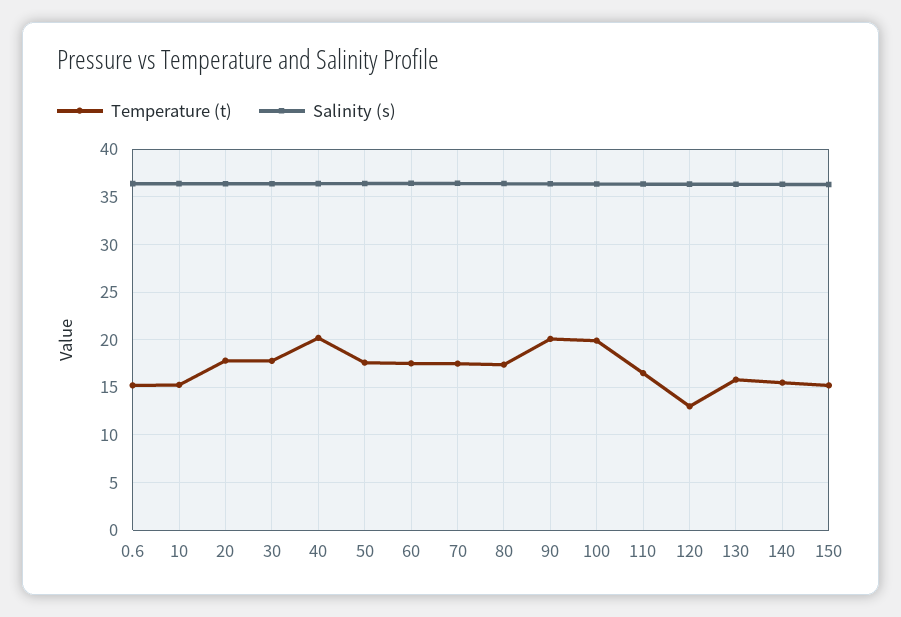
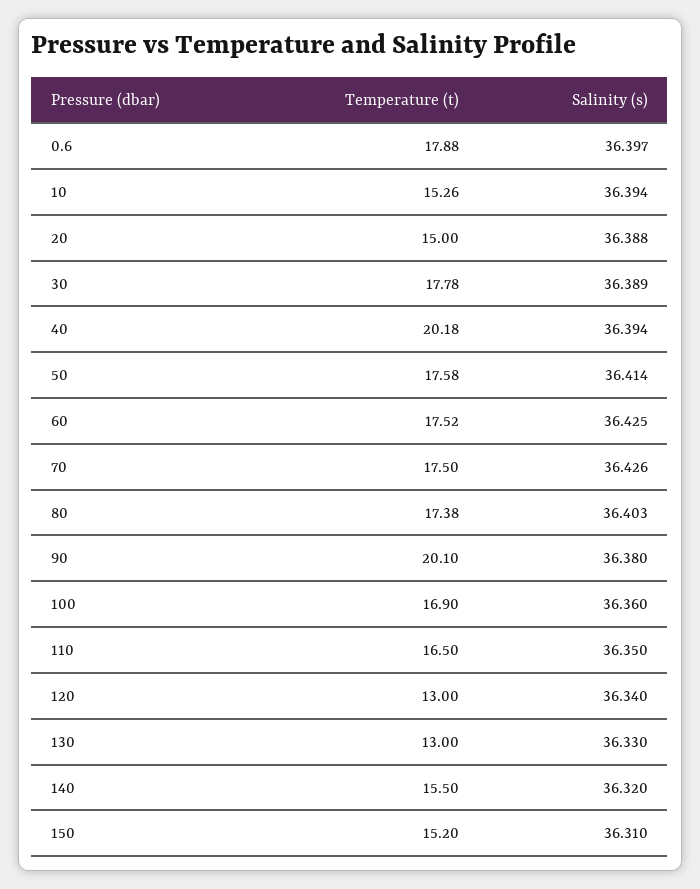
  {
    "Temperature (t)": {
-     "0.6": 15,
+     "0.6": 17.88,
      "10": 15.26,
-     "20": 18,
+     "20": 15,
      "30": 17.78,
      "40": 20.18,
      "50": 17.58,
      "60": 17.52,
      "70": 17.5,
      "80": 17.38,
      "90": 20.1,
-     "100": 20,
+     "100": 16.9,
      "110": 16.5,
      "120": 13,
-     "130": 16,
+     "130": 13,
      "140": 15.5,
      "150": 15.2
    },
    "Salinity (s)": {
      "0.6": 36.397,
      "10": 36.394,
      "20": 36.388,
      "30": 36.389,
      "40": 36.394,
      "50": 36.414,
      "60": 36.425,
      "70": 36.426,
      "80": 36.403,
      "90": 36.38,
      "100": 36.36,
      "110": 36.35,
      "120": 36.34,
      "130": 36.33,
      "140": 36.32,
      "150": 36.31
    }
  }

